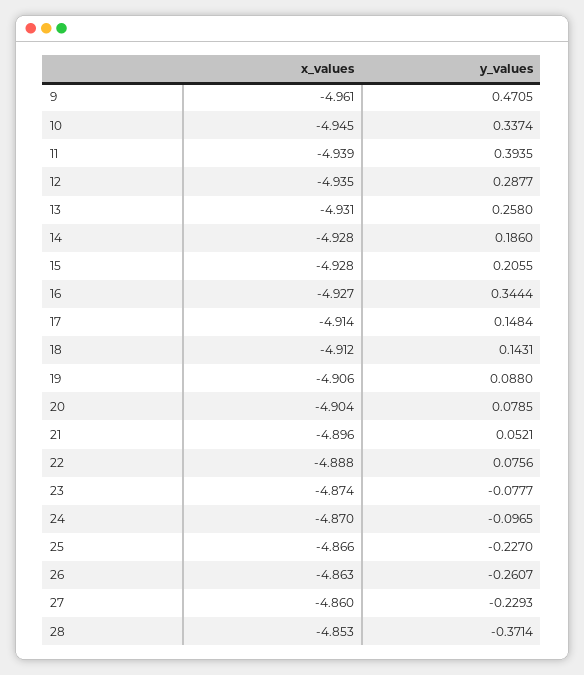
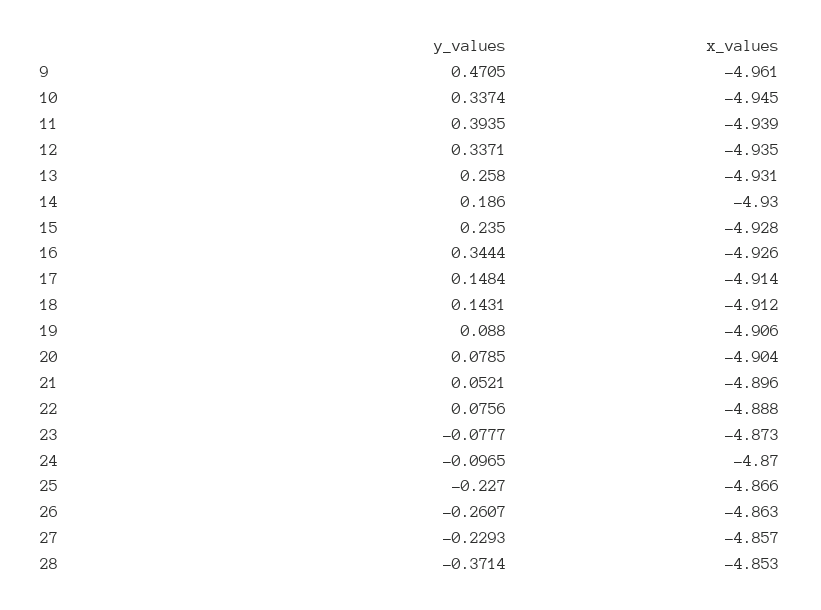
  {
    "x_values": {
      "9": -4.961,
      "10": -4.945,
      "11": -4.939,
      "12": -4.935,
      "13": -4.931,
-     "14": -4.928,
+     "14": -4.93,
      "15": -4.928,
-     "16": -4.927,
+     "16": -4.926,
      "17": -4.914,
      "18": -4.912,
      "19": -4.906,
      "20": -4.904,
      "21": -4.896,
      "22": -4.888,
-     "23": -4.874,
+     "23": -4.873,
      "24": -4.87,
      "25": -4.866,
      "26": -4.863,
-     "27": -4.86,
+     "27": -4.857,
      "28": -4.853
    },
    "y_values": {
      "9": 0.4705,
      "10": 0.3374,
      "11": 0.3935,
-     "12": 0.2877,
+     "12": 0.3371,
      "13": 0.258,
      "14": 0.186,
-     "15": 0.2055,
+     "15": 0.235,
      "16": 0.3444,
      "17": 0.1484,
      "18": 0.1431,
      "19": 0.088,
      "20": 0.0785,
      "21": 0.0521,
      "22": 0.0756,
      "23": -0.0777,
      "24": -0.0965,
      "25": -0.227,
      "26": -0.2607,
      "27": -0.2293,
      "28": -0.3714
    }
  }

